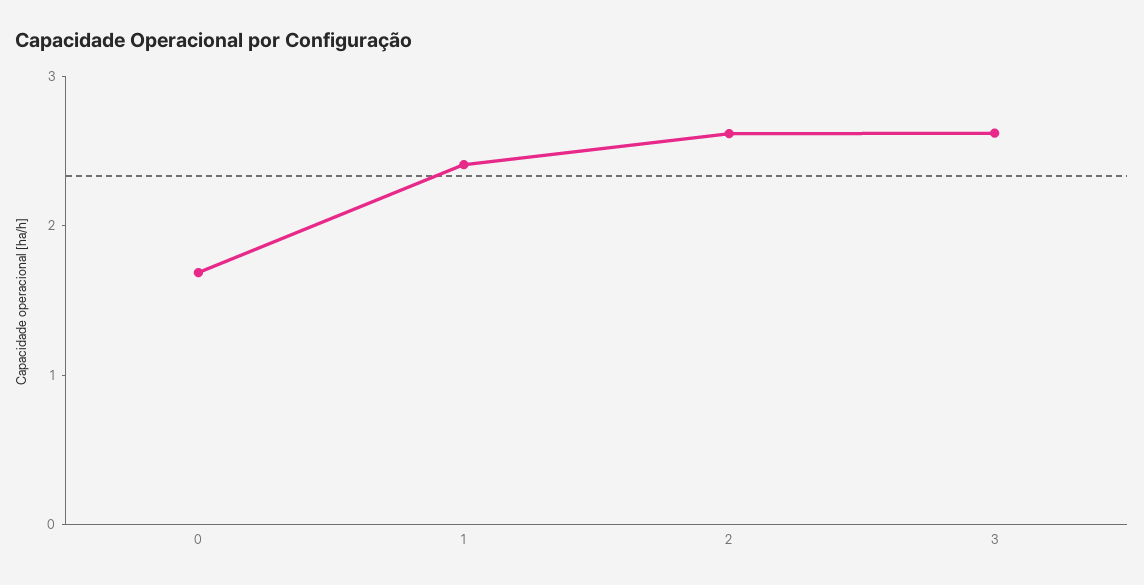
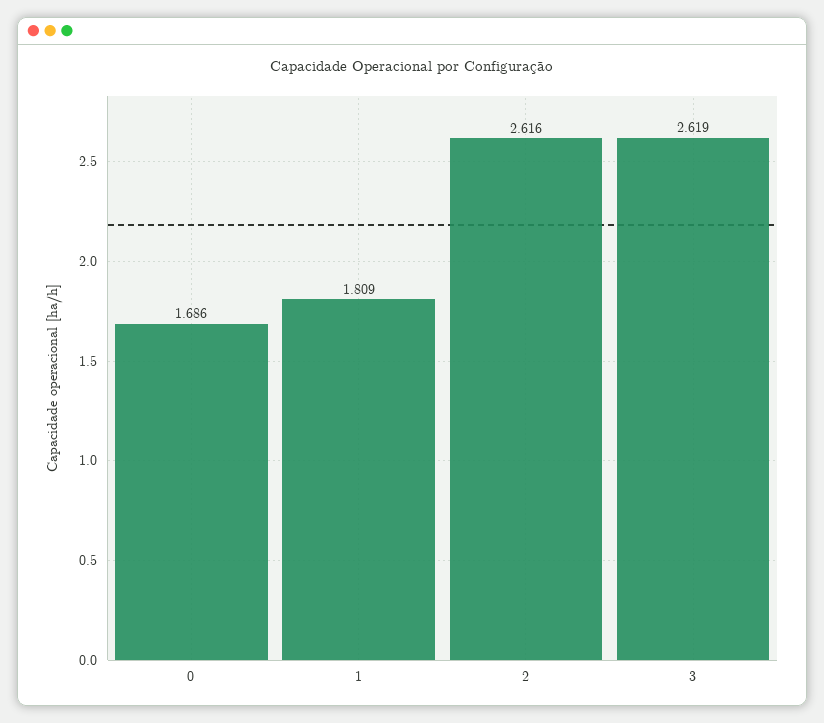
  {
    "0": 1.686,
-   "1": 2.4,
+   "1": 1.809,
    "2": 2.616,
    "3": 2.619
  }

